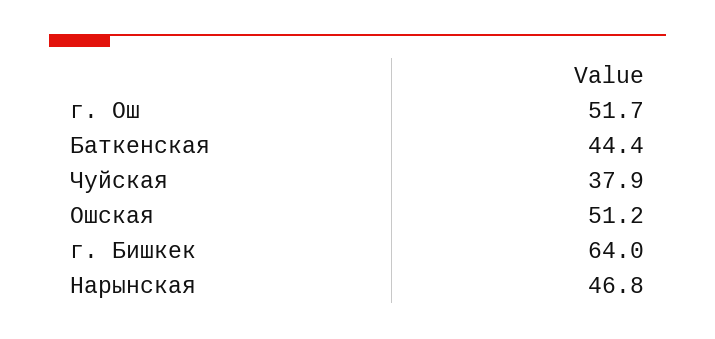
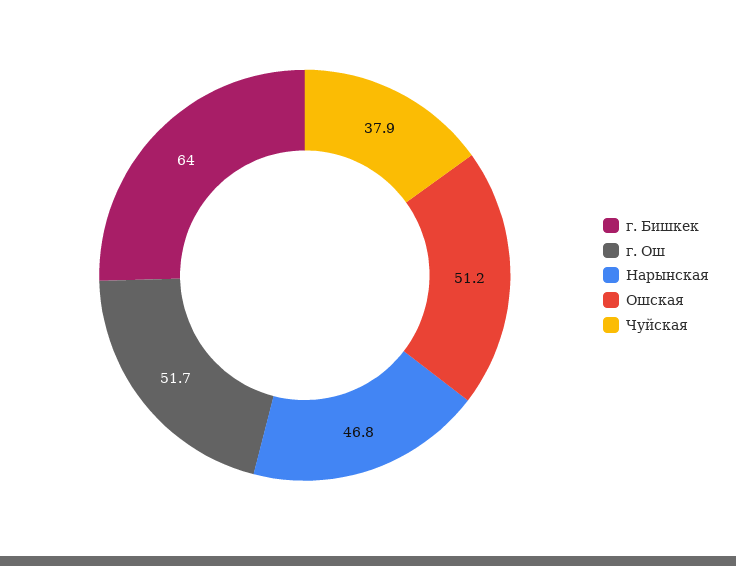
  {
    "г. Ош": 51.7,
-   "Баткенская": 44.4,
    "Чуйская": 37.9,
    "Ошская": 51.2,
    "г. Бишкек": 64,
    "Нарынская": 46.8
  }

